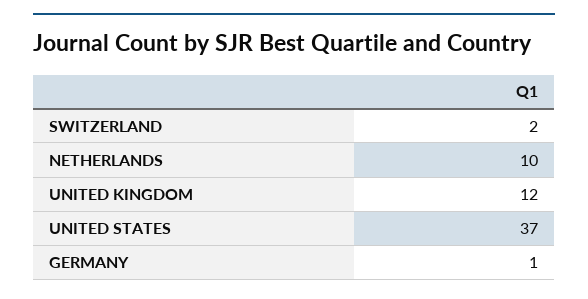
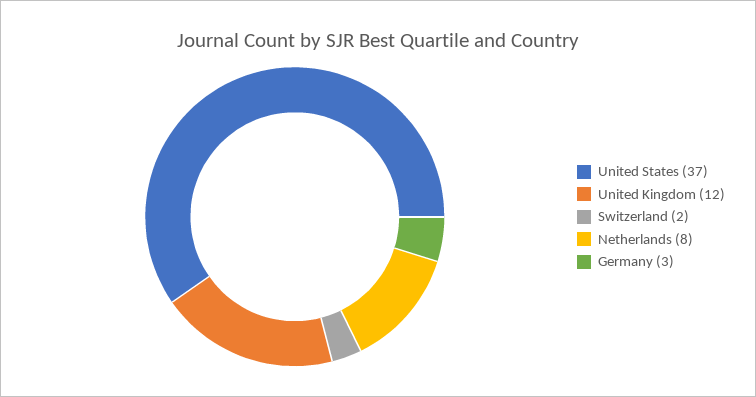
  {
    "SWITZERLAND": 2,
-   "NETHERLANDS": 10,
+   "NETHERLANDS": 8,
    "UNITED KINGDOM": 12,
    "UNITED STATES": 37,
-   "GERMANY": 1
+   "GERMANY": 3
  }

